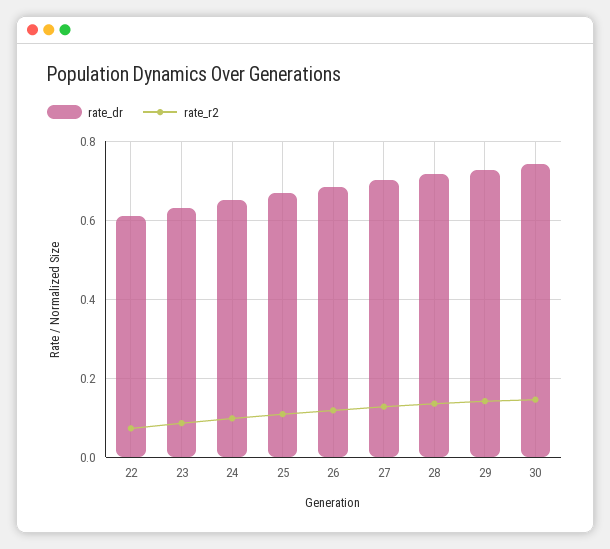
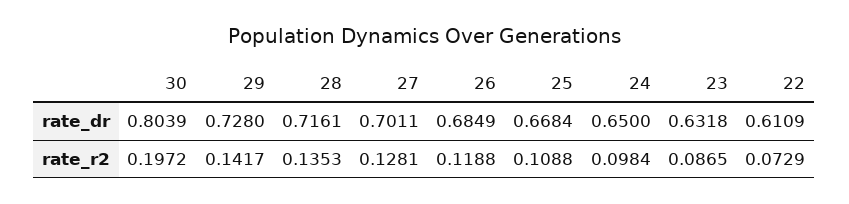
  {
    "rate_dr": {
      "22": 0.6109,
      "23": 0.6318,
      "24": 0.65,
      "25": 0.6684,
      "26": 0.6849,
      "27": 0.7011,
      "28": 0.7161,
      "29": 0.728,
-     "30": 0.74
+     "30": 0.8039
    },
    "rate_r2": {
      "22": 0.0729,
      "23": 0.0865,
      "24": 0.0984,
      "25": 0.1088,
      "26": 0.1188,
      "27": 0.1281,
      "28": 0.1353,
      "29": 0.1417,
-     "30": 0.14
+     "30": 0.1972
    }
  }

